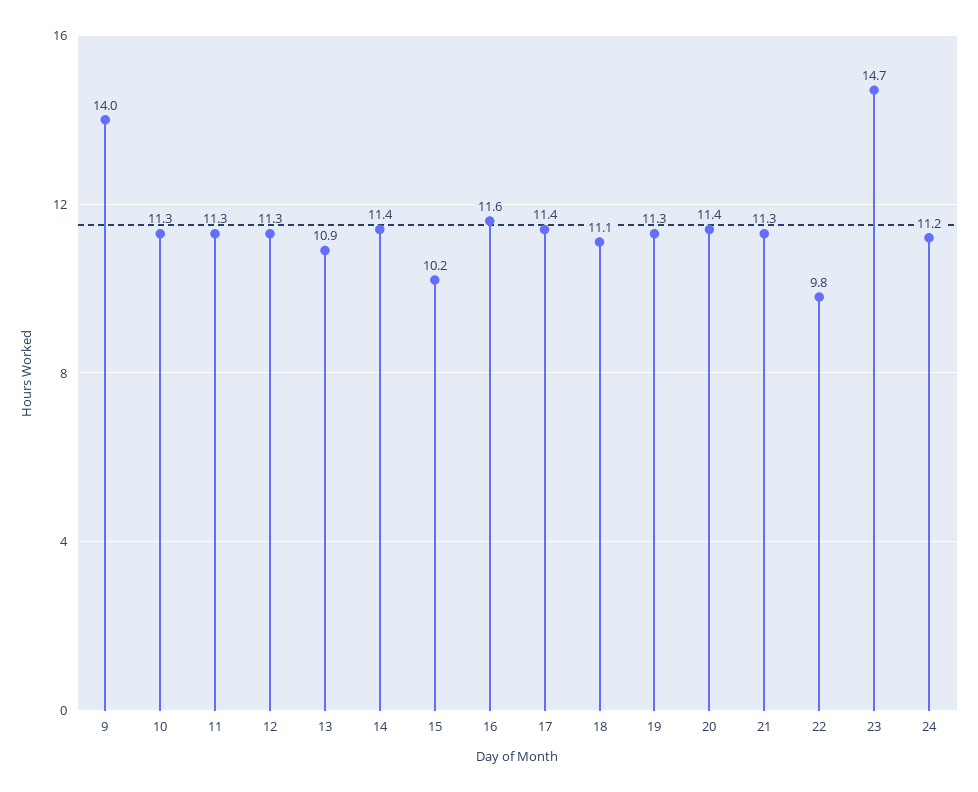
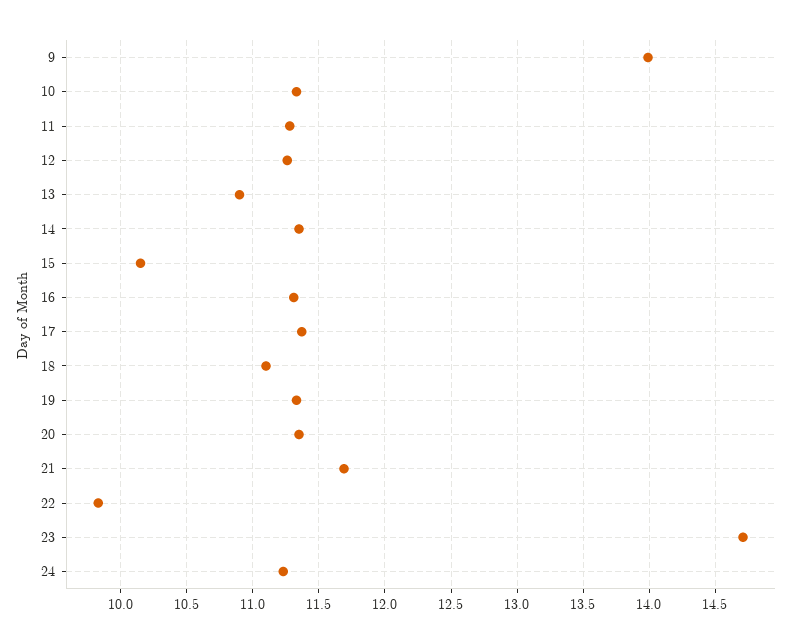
  {
    "9": 14,
    "10": 11.3,
    "11": 11.3,
    "12": 11.3,
    "13": 10.9,
    "14": 11.4,
    "15": 10.2,
-   "16": 11.6,
+   "16": 11.3,
    "17": 11.4,
    "18": 11.1,
    "19": 11.3,
    "20": 11.4,
-   "21": 11.3,
+   "21": 11.7,
    "22": 9.8,
    "23": 14.7,
    "24": 11.2
  }

